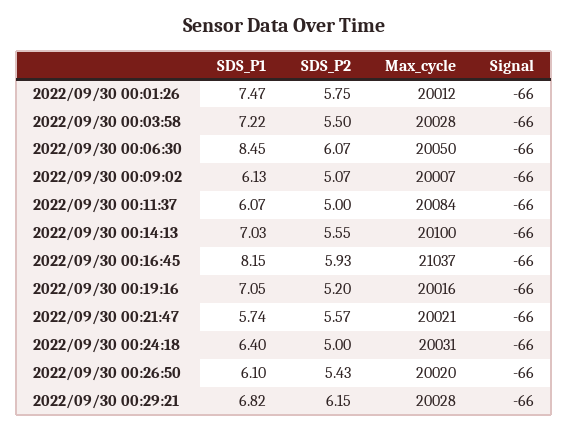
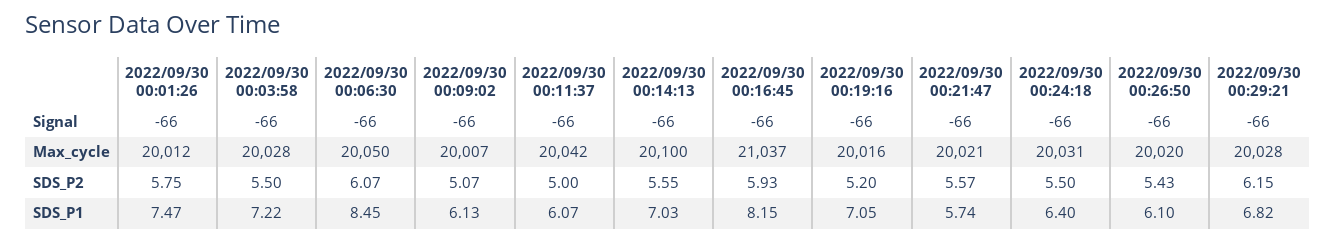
  {
    "SDS_P1": {
      "2022/09/30 00:01:26": 7.47,
      "2022/09/30 00:03:58": 7.22,
      "2022/09/30 00:06:30": 8.45,
      "2022/09/30 00:09:02": 6.13,
      "2022/09/30 00:11:37": 6.07,
      "2022/09/30 00:14:13": 7.03,
      "2022/09/30 00:16:45": 8.15,
      "2022/09/30 00:19:16": 7.05,
      "2022/09/30 00:21:47": 5.74,
      "2022/09/30 00:24:18": 6.4,
      "2022/09/30 00:26:50": 6.1,
      "2022/09/30 00:29:21": 6.82
    },
    "SDS_P2": {
      "2022/09/30 00:01:26": 5.75,
      "2022/09/30 00:03:58": 5.5,
      "2022/09/30 00:06:30": 6.07,
      "2022/09/30 00:09:02": 5.07,
      "2022/09/30 00:11:37": 5,
      "2022/09/30 00:14:13": 5.55,
      "2022/09/30 00:16:45": 5.93,
      "2022/09/30 00:19:16": 5.2,
      "2022/09/30 00:21:47": 5.57,
-     "2022/09/30 00:24:18": 5,
+     "2022/09/30 00:24:18": 5.5,
      "2022/09/30 00:26:50": 5.43,
      "2022/09/30 00:29:21": 6.15
    },
    "Max_cycle": {
      "2022/09/30 00:01:26": 20012,
      "2022/09/30 00:03:58": 20028,
      "2022/09/30 00:06:30": 20050,
      "2022/09/30 00:09:02": 20007,
-     "2022/09/30 00:11:37": 20084,
+     "2022/09/30 00:11:37": 20042,
      "2022/09/30 00:14:13": 20100,
      "2022/09/30 00:16:45": 21037,
      "2022/09/30 00:19:16": 20016,
      "2022/09/30 00:21:47": 20021,
      "2022/09/30 00:24:18": 20031,
      "2022/09/30 00:26:50": 20020,
      "2022/09/30 00:29:21": 20028
    },
    "Signal": {
      "2022/09/30 00:01:26": -66,
      "2022/09/30 00:03:58": -66,
      "2022/09/30 00:06:30": -66,
      "2022/09/30 00:09:02": -66,
      "2022/09/30 00:11:37": -66,
      "2022/09/30 00:14:13": -66,
      "2022/09/30 00:16:45": -66,
      "2022/09/30 00:19:16": -66,
      "2022/09/30 00:21:47": -66,
      "2022/09/30 00:24:18": -66,
      "2022/09/30 00:26:50": -66,
      "2022/09/30 00:29:21": -66
    }
  }

